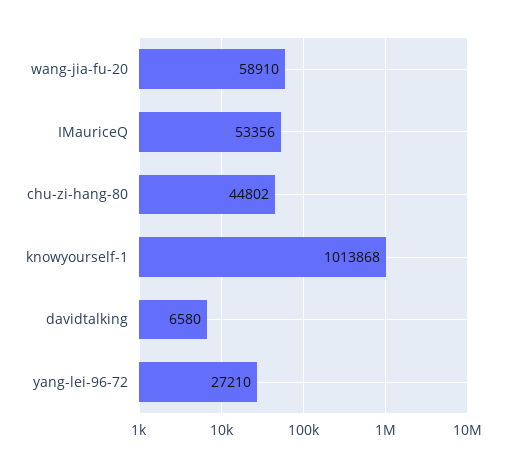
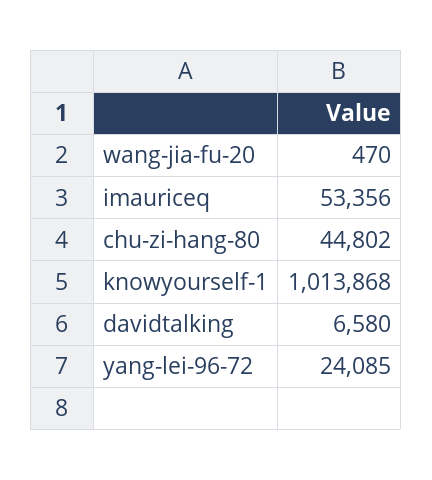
  {
-   "wang-jia-fu-20": 58910,
+   "wang-jia-fu-20": 470,
    "IMauriceQ": 53356,
    "chu-zi-hang-80": 44802,
    "knowyourself-1": 1013868,
    "davidtalking": 6580,
-   "yang-lei-96-72": 27210
+   "yang-lei-96-72": 24085
  }

